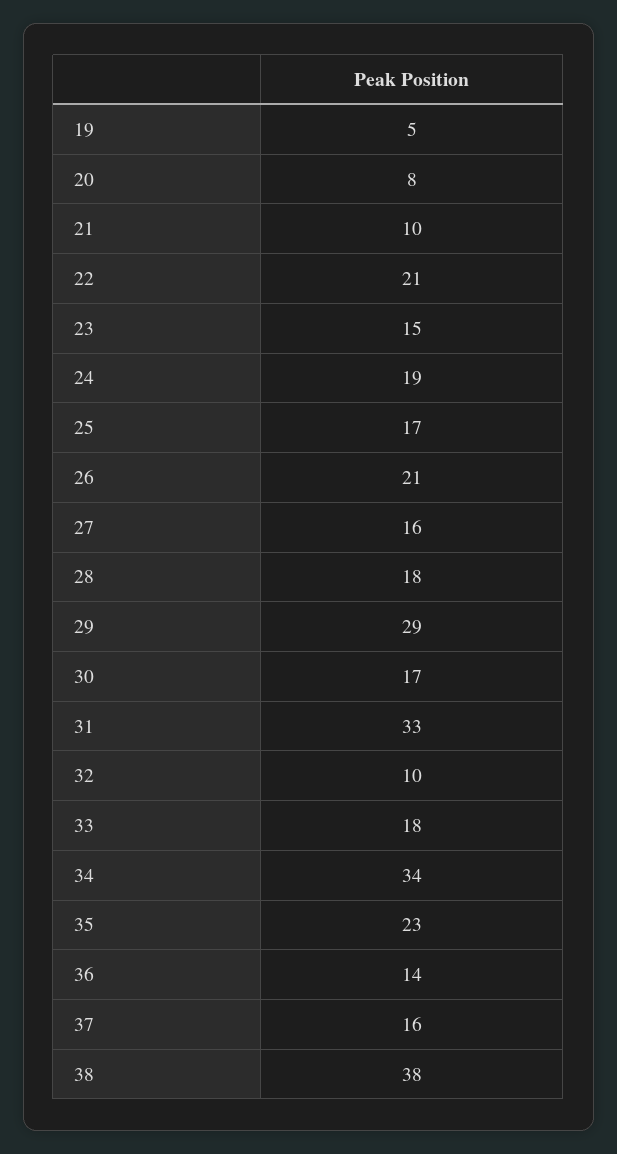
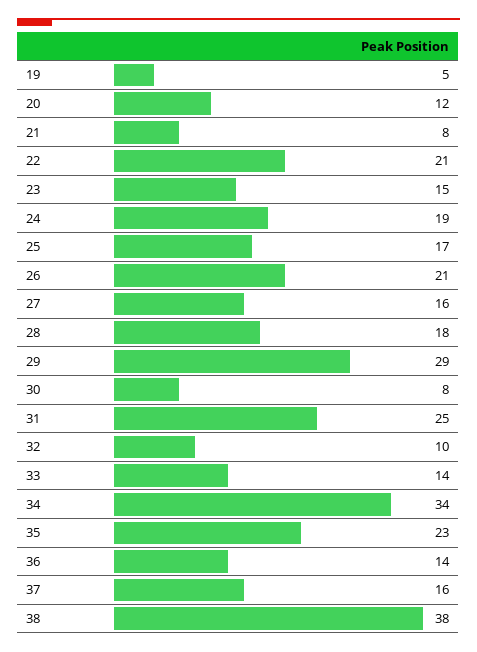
  {
    "19": 5,
-   "20": 8,
+   "20": 12,
-   "21": 10,
+   "21": 8,
    "22": 21,
    "23": 15,
    "24": 19,
    "25": 17,
    "26": 21,
    "27": 16,
    "28": 18,
    "29": 29,
-   "30": 17,
+   "30": 8,
-   "31": 33,
+   "31": 25,
    "32": 10,
-   "33": 18,
+   "33": 14,
    "34": 34,
    "35": 23,
    "36": 14,
    "37": 16,
    "38": 38
  }

